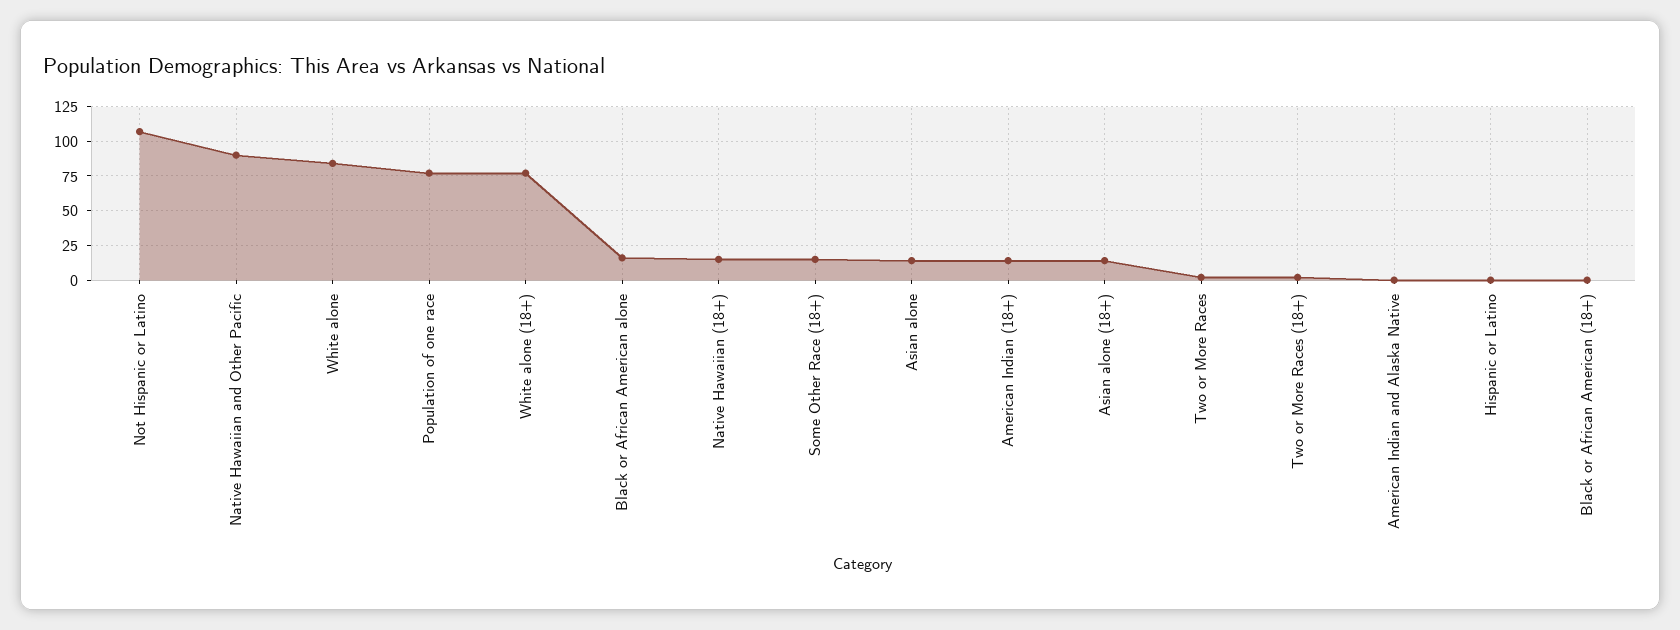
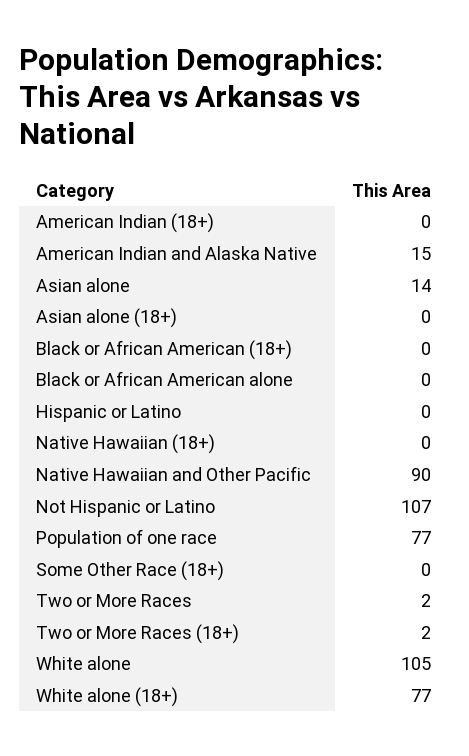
  {
    "Not Hispanic or Latino": 107,
    "Native Hawaiian and Other Pacific": 90,
-   "White alone": 85,
+   "White alone": 105,
    "Population of one race": 77,
    "White alone (18+)": 77,
-   "Black or African American alone": 15,
+   "Black or African American alone": 0,
-   "Native Hawaiian (18+)": 15,
+   "Native Hawaiian (18+)": 0,
-   "Some Other Race (18+)": 15,
+   "Some Other Race (18+)": 0,
    "Asian alone": 14,
-   "American Indian (18+)": 15,
+   "American Indian (18+)": 0,
-   "Asian alone (18+)": 15,
+   "Asian alone (18+)": 0,
    "Two or More Races": 2,
    "Two or More Races (18+)": 2,
-   "American Indian and Alaska Native": 0,
+   "American Indian and Alaska Native": 15,
    "Hispanic or Latino": 0,
    "Black or African American (18+)": 0
  }

